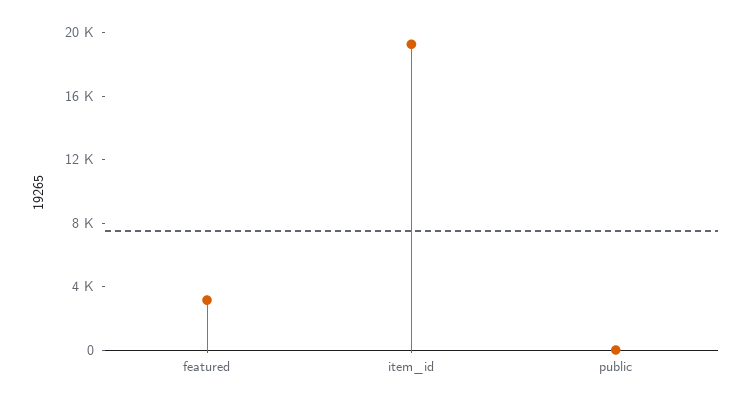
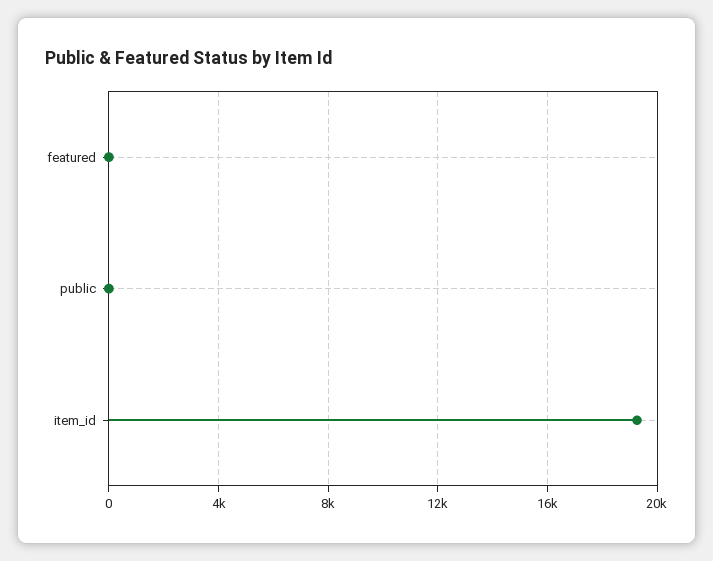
  {
-   "featured": 3000,
+   "featured": 0,
    "item_id": 19500,
    "public": 0
  }

